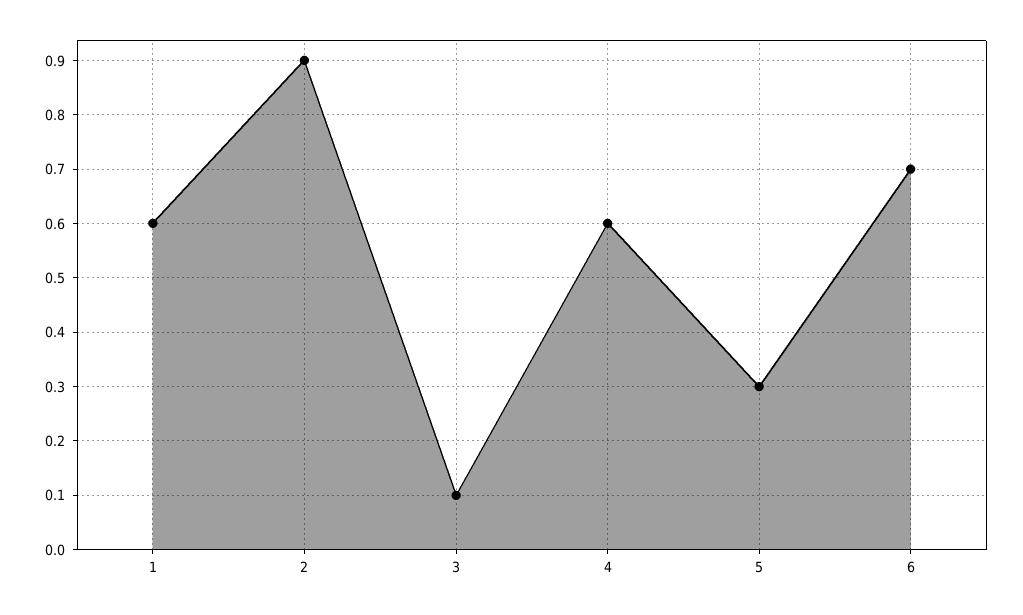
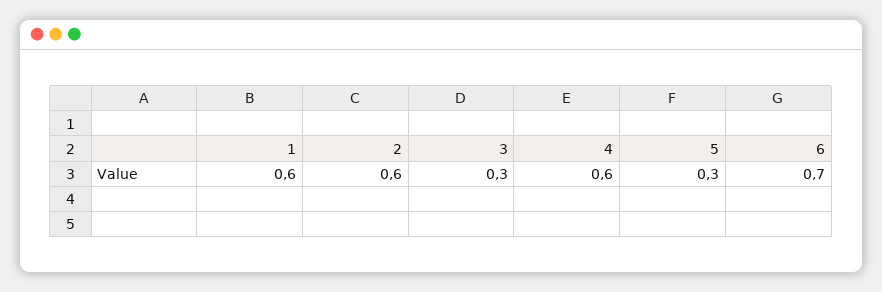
  {
    "1": 0.6,
-   "2": 0.9,
+   "2": 0.6,
-   "3": 0.1,
+   "3": 0.3,
    "4": 0.6,
    "5": 0.3,
    "6": 0.7
  }

